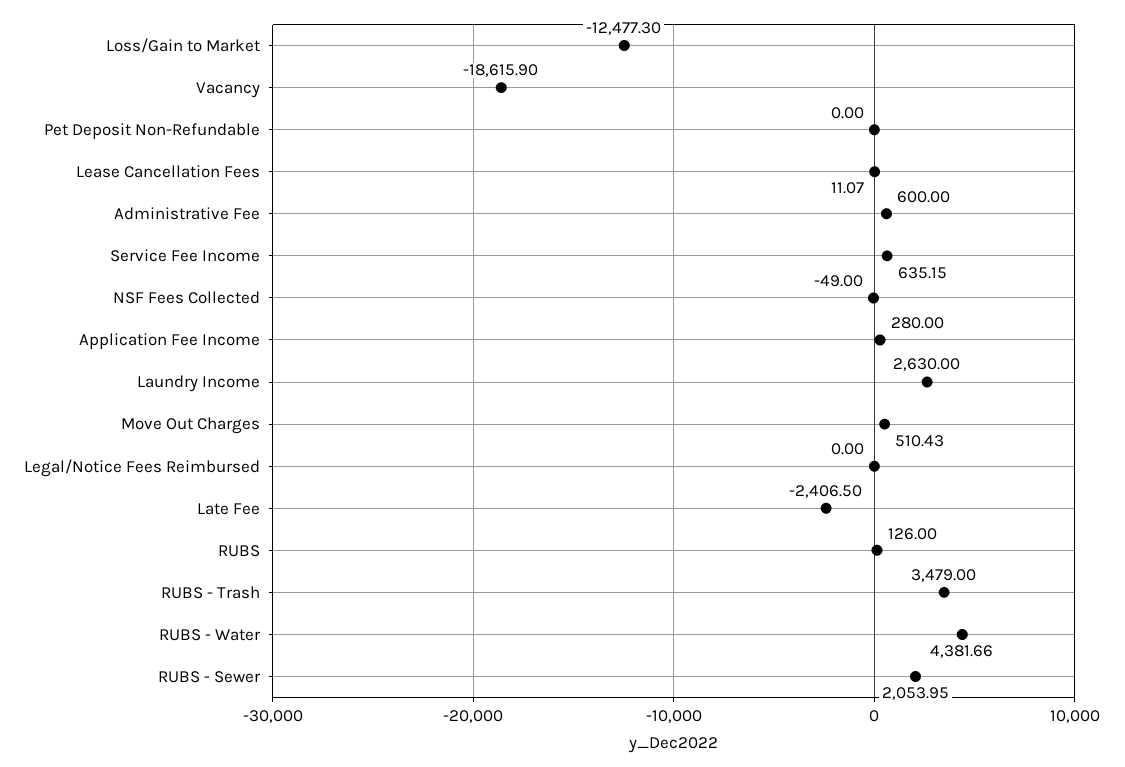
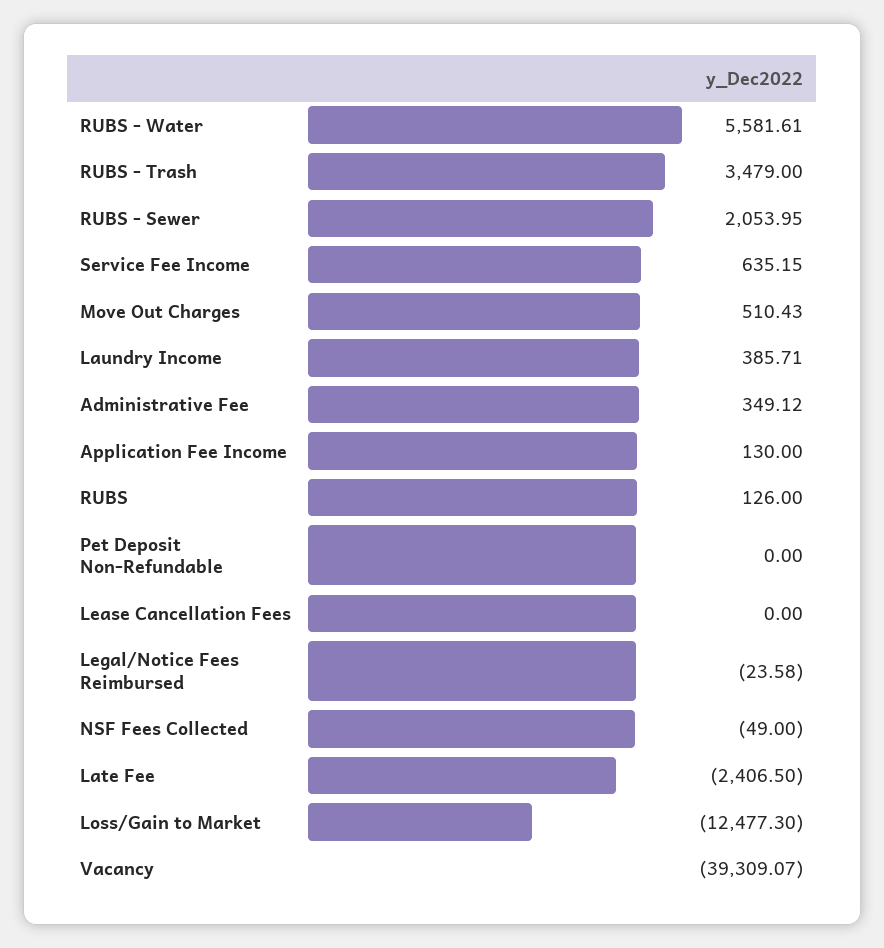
  {
    "Loss/Gain to Market": -12477.3,
-   "Vacancy": -18615.9,
+   "Vacancy": -39309.07,
    "Pet Deposit Non-Refundable": 0,
-   "Lease Cancellation Fees": 11.07,
+   "Lease Cancellation Fees": 0,
-   "Administrative Fee": 600,
+   "Administrative Fee": 349.12,
    "Service Fee Income": 635.15,
    "NSF Fees Collected": -49,
-   "Application Fee Income": 280,
+   "Application Fee Income": 130,
-   "Laundry Income": 2630,
+   "Laundry Income": 385.71,
    "Move Out Charges": 510.43,
-   "Legal/Notice Fees Reimbursed": 0,
+   "Legal/Notice Fees Reimbursed": -23.58,
    "Late Fee": -2406.5,
    "RUBS": 126,
    "RUBS - Trash": 3479,
-   "RUBS - Water": 4381.66,
+   "RUBS - Water": 5581.61,
    "RUBS - Sewer": 2053.95
  }

